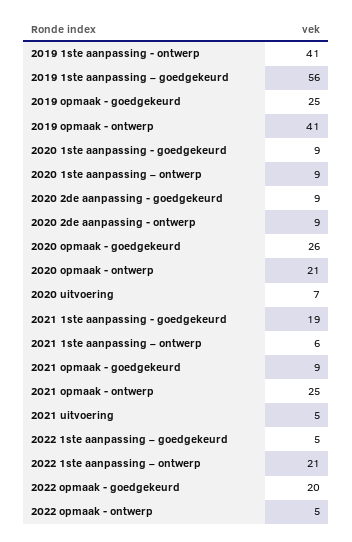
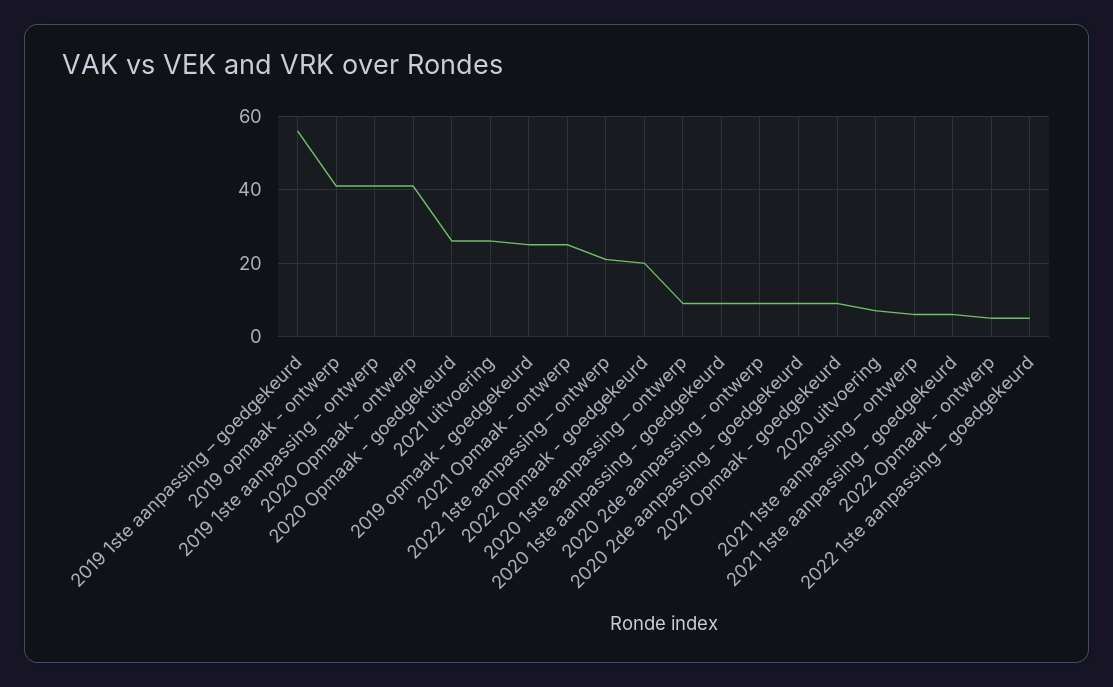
  {
    "2019 1ste aanpassing - ontwerp": 41,
    "2019 1ste aanpassing – goedgekeurd": 56,
    "2019 opmaak - goedgekeurd": 25,
    "2019 opmaak - ontwerp": 41,
    "2020 1ste aanpassing - goedgekeurd": 9,
    "2020 1ste aanpassing – ontwerp": 9,
    "2020 2de aanpassing - goedgekeurd": 9,
    "2020 2de aanpassing - ontwerp": 9,
    "2020 opmaak - goedgekeurd": 26,
-   "2020 opmaak - ontwerp": 21,
+   "2020 opmaak - ontwerp": 40,
    "2020 uitvoering": 7,
-   "2021 1ste aanpassing - goedgekeurd": 19,
+   "2021 1ste aanpassing - goedgekeurd": 5,
    "2021 1ste aanpassing – ontwerp": 6,
    "2021 opmaak - goedgekeurd": 9,
    "2021 opmaak - ontwerp": 25,
-   "2021 uitvoering": 5,
+   "2021 uitvoering": 25,
    "2022 1ste aanpassing – goedgekeurd": 5,
    "2022 1ste aanpassing – ontwerp": 21,
    "2022 opmaak - goedgekeurd": 20,
    "2022 opmaak - ontwerp": 5
  }

